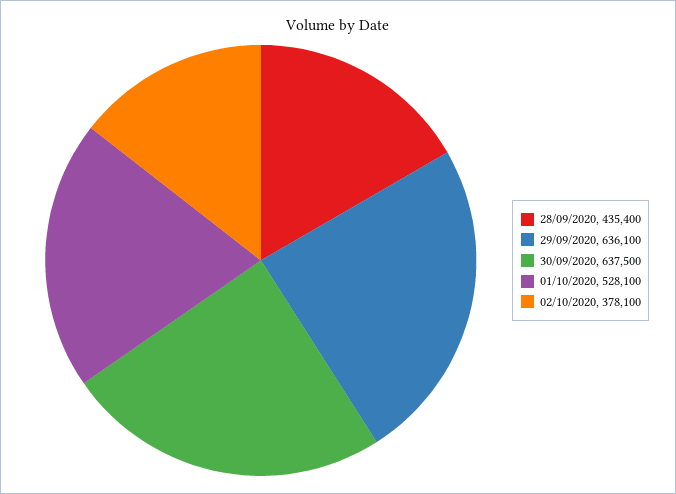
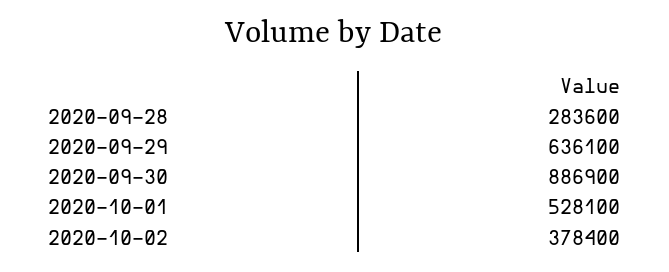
  {
-   "28/09/2020": 435400,
+   "28/09/2020": 283600,
    "29/09/2020": 636100,
-   "30/09/2020": 637500,
+   "30/09/2020": 886900,
    "01/10/2020": 528100,
-   "02/10/2020": 378100
+   "02/10/2020": 378400
  }

